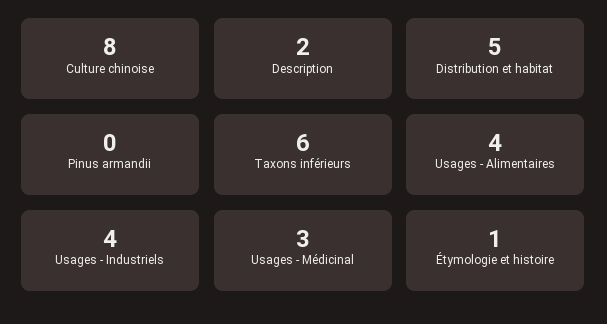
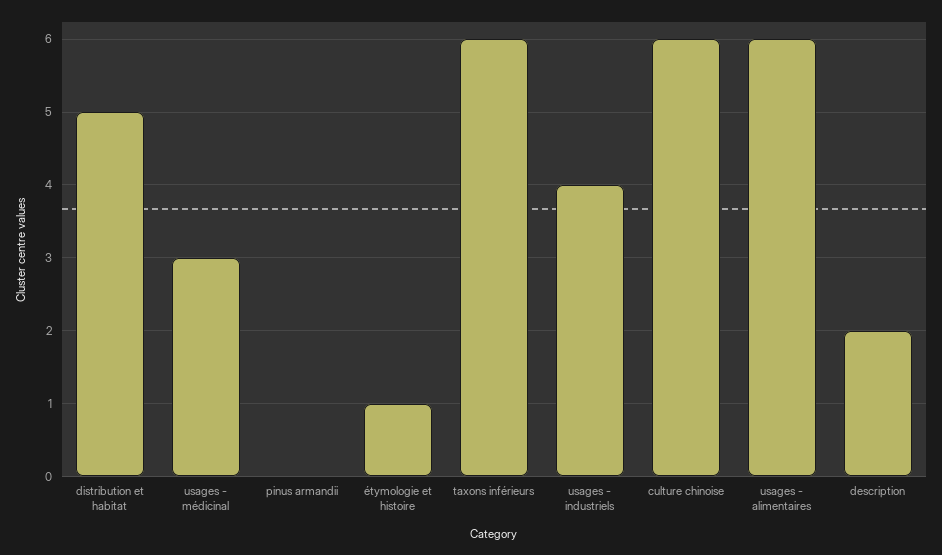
  {
-   "Culture chinoise": 8,
+   "Culture chinoise": 6,
    "Description": 2,
    "Distribution et habitat": 5,
    "Pinus armandii": 0,
    "Taxons inférieurs": 6,
-   "Usages - Alimentaires": 4,
+   "Usages - Alimentaires": 6,
    "Usages - Industriels": 4,
    "Usages - Médicinal": 3,
    "Étymologie et histoire": 1
  }

